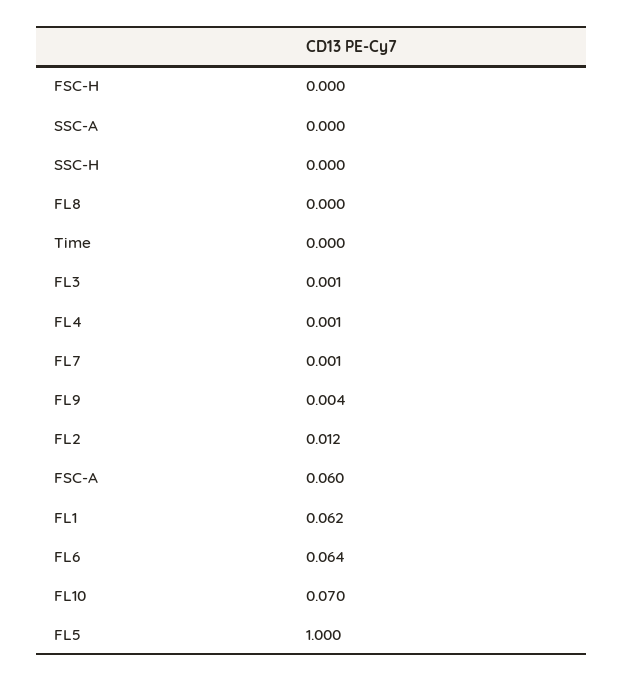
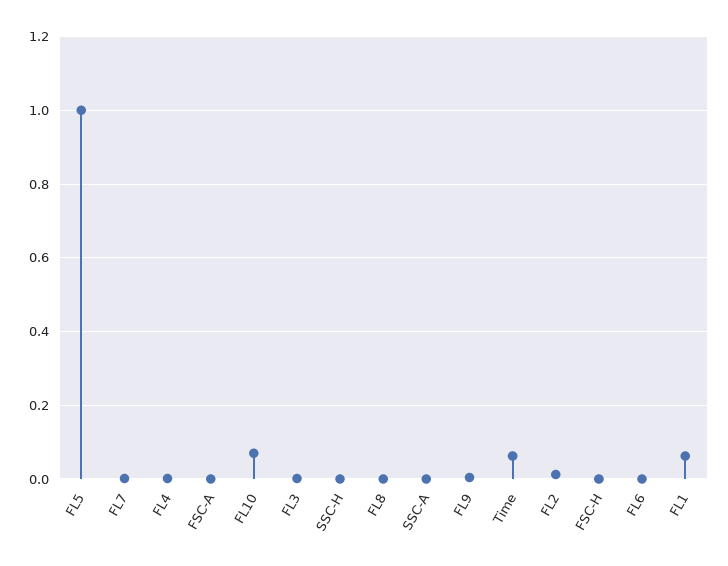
  {
    "FSC-H": 0,
    "SSC-A": 0,
    "SSC-H": 0,
    "FL8": 0,
-   "Time": 0,
+   "Time": 0.06,
    "FL3": 0.001,
    "FL4": 0.001,
    "FL7": 0.001,
    "FL9": 0.004,
    "FL2": 0.012,
-   "FSC-A": 0.06,
+   "FSC-A": 0,
    "FL1": 0.062,
-   "FL6": 0.064,
+   "FL6": 0,
    "FL10": 0.07,
    "FL5": 1
  }

